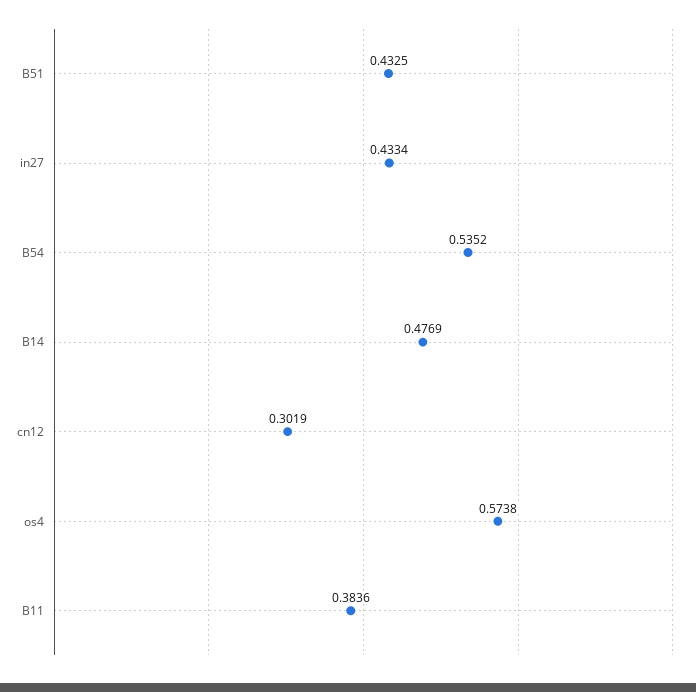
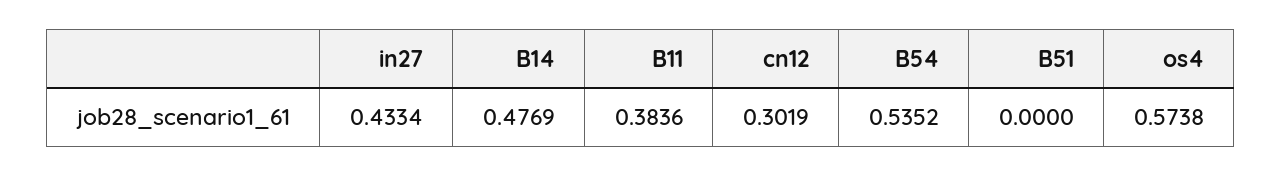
  {
-   "B51": 0.4325,
+   "B51": 0,
    "in27": 0.4334,
    "B54": 0.5352,
    "B14": 0.4769,
    "cn12": 0.3019,
    "os4": 0.5738,
    "B11": 0.3836
  }

